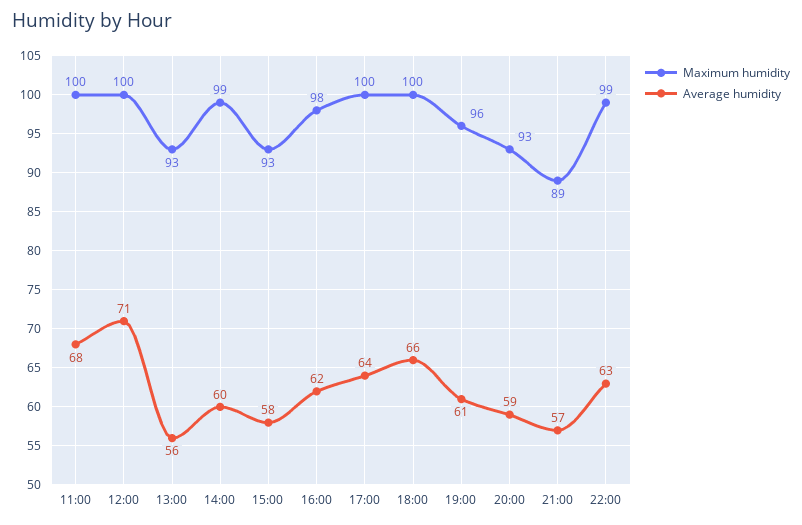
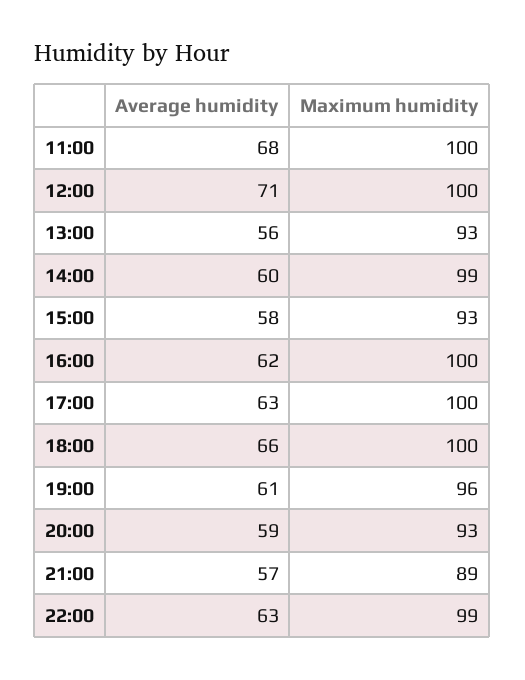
  {
    "Maximum humidity": {
      "11:00": 100,
      "12:00": 100,
      "13:00": 93,
      "14:00": 99,
      "15:00": 93,
-     "16:00": 98,
+     "16:00": 100,
      "17:00": 100,
      "18:00": 100,
      "19:00": 96,
      "20:00": 93,
      "21:00": 89,
      "22:00": 99
    },
    "Average humidity": {
      "11:00": 68,
      "12:00": 71,
      "13:00": 56,
      "14:00": 60,
      "15:00": 58,
      "16:00": 62,
-     "17:00": 64,
+     "17:00": 63,
      "18:00": 66,
      "19:00": 61,
      "20:00": 59,
      "21:00": 57,
      "22:00": 63
    }
  }

